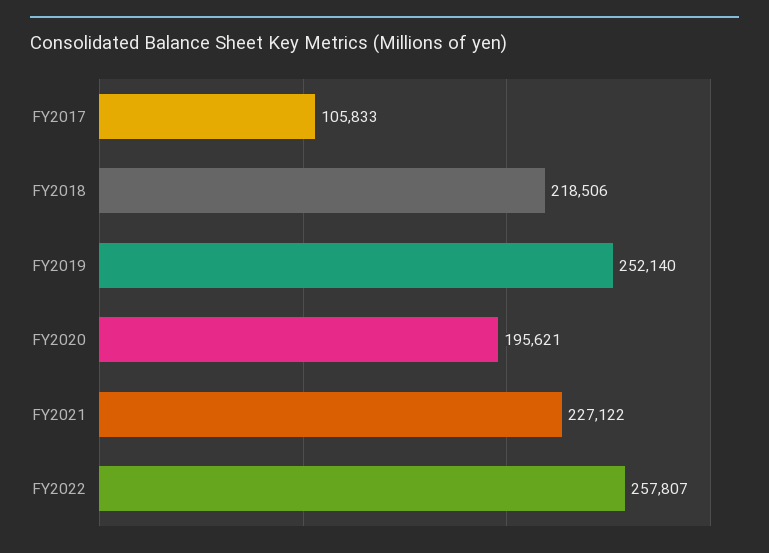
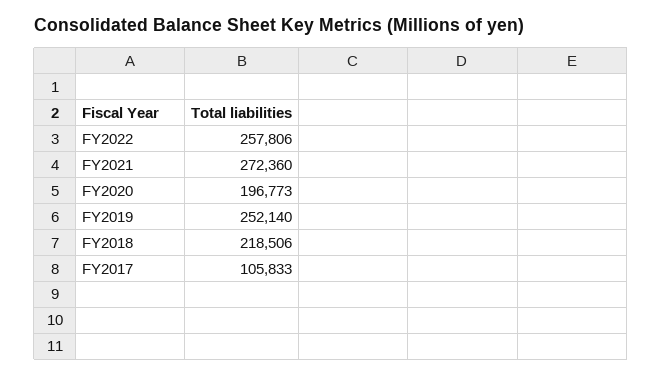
  {
    "FY2017": 105833,
    "FY2018": 218506,
    "FY2019": 252140,
-   "FY2020": 195621,
+   "FY2020": 196773,
-   "FY2021": 227122,
+   "FY2021": 272360,
-   "FY2022": 257807
+   "FY2022": 257806
  }

